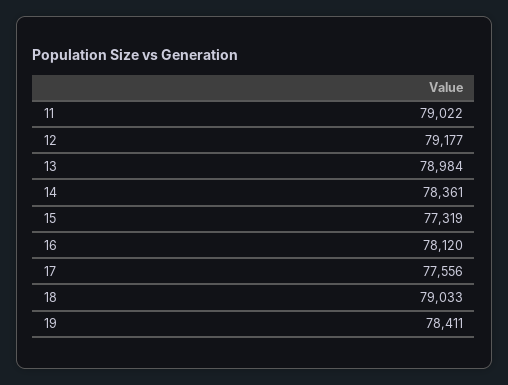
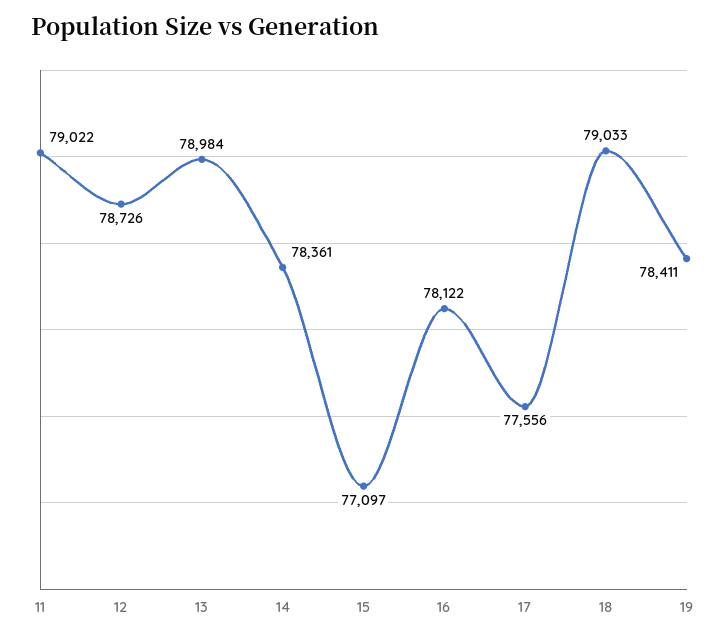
  {
    "11": 79022,
-   "12": 79177,
+   "12": 78726,
    "13": 78984,
    "14": 78361,
-   "15": 77319,
+   "15": 77097,
-   "16": 78120,
+   "16": 78122,
    "17": 77556,
    "18": 79033,
    "19": 78411
  }

